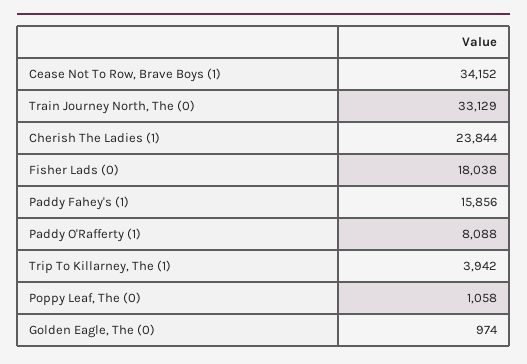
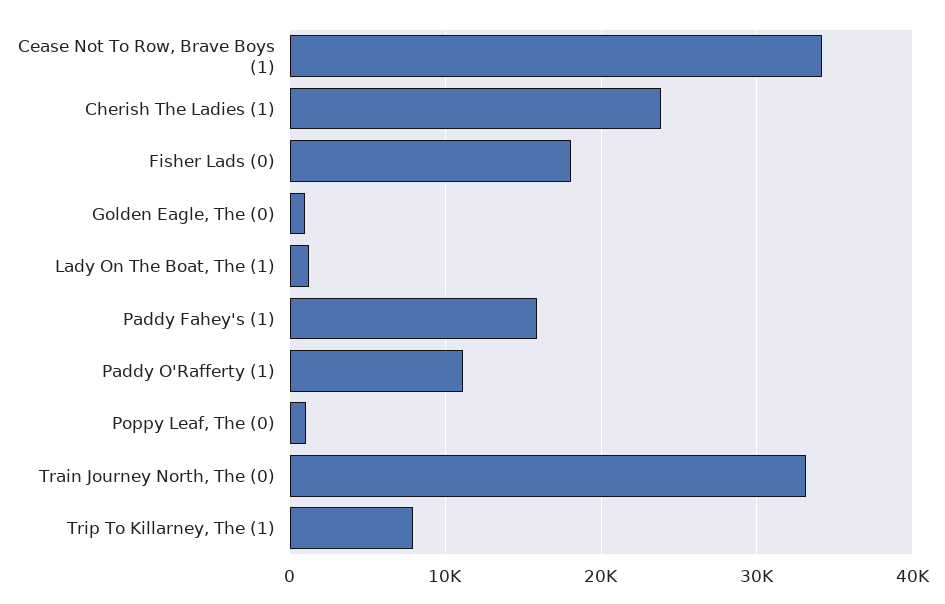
  {
    "Cease Not To Row, Brave Boys (1)": 34152,
    "Train Journey North, The (0)": 33129,
    "Cherish The Ladies (1)": 23844,
    "Fisher Lads (0)": 18038,
    "Paddy Fahey's (1)": 15856,
-   "Paddy O'Rafferty (1)": 8088,
+   "Paddy O'Rafferty (1)": 11000,
-   "Trip To Killarney, The (1)": 3942,
+   "Trip To Killarney, The (1)": 8000,
    "Poppy Leaf, The (0)": 1058,
-   "Golden Eagle, The (0)": 974
+   "Golden Eagle, The (0)": 974,
+   "Lady On The Boat, The (1)": 1000
  }

